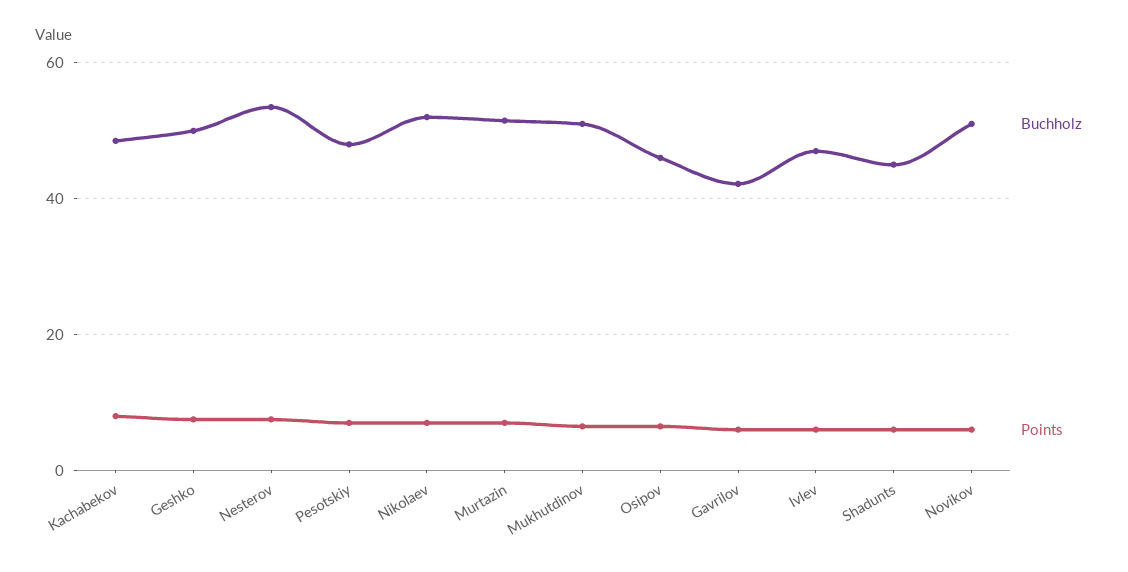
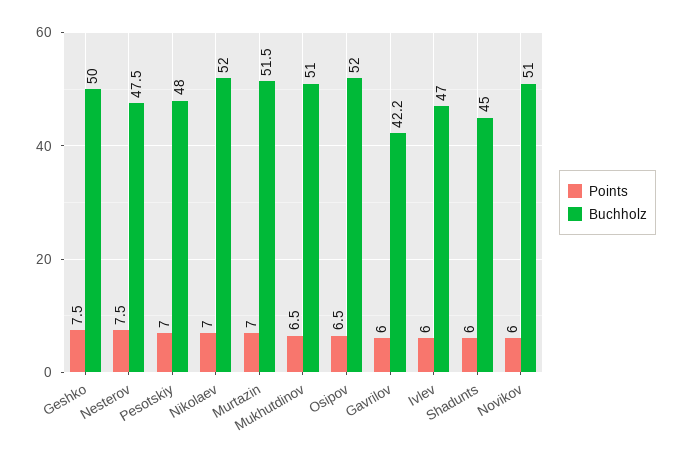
  {
    "Buchholz": {
-     "Kachabekov": 48,
      "Geshko": 50,
-     "Nesterov": 54,
+     "Nesterov": 47.5,
      "Pesotskiy": 48,
      "Nikolaev": 52,
      "Murtazin": 51.5,
      "Mukhutdinov": 51,
-     "Osipov": 46,
+     "Osipov": 52,
      "Gavrilov": 42.2,
      "Ivlev": 47,
      "Shadunts": 45,
      "Novikov": 51
    },
    "Points": {
-     "Kachabekov": 8,
      "Geshko": 7.5,
      "Nesterov": 7.5,
      "Pesotskiy": 7,
      "Nikolaev": 7,
      "Murtazin": 7,
      "Mukhutdinov": 6.5,
      "Osipov": 6.5,
      "Gavrilov": 6,
      "Ivlev": 6,
      "Shadunts": 6,
      "Novikov": 6
    }
  }

